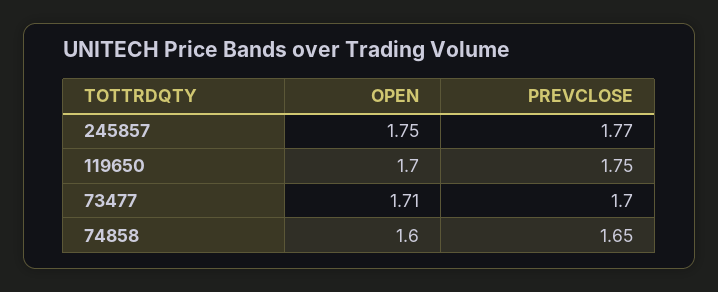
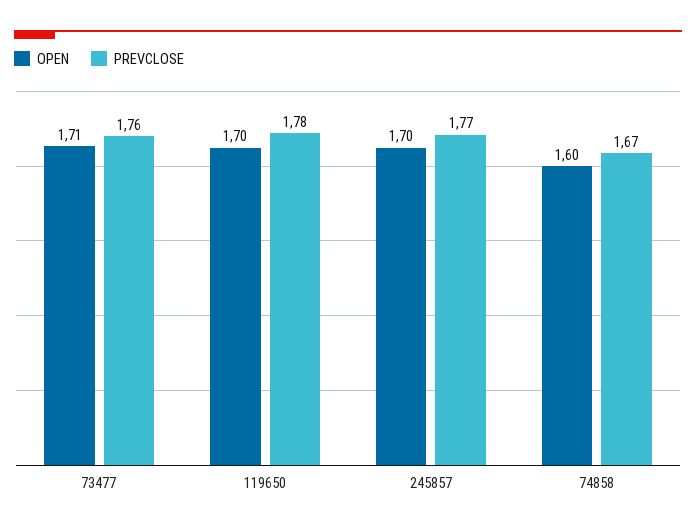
  {
    "OPEN": {
-     "245857": 1.75,
+     "245857": 1.7,
      "119650": 1.7,
      "73477": 1.71,
      "74858": 1.6
    },
    "PREVCLOSE": {
      "245857": 1.77,
-     "119650": 1.75,
+     "119650": 1.78,
-     "73477": 1.7,
+     "73477": 1.76,
-     "74858": 1.65
+     "74858": 1.67
    }
  }

